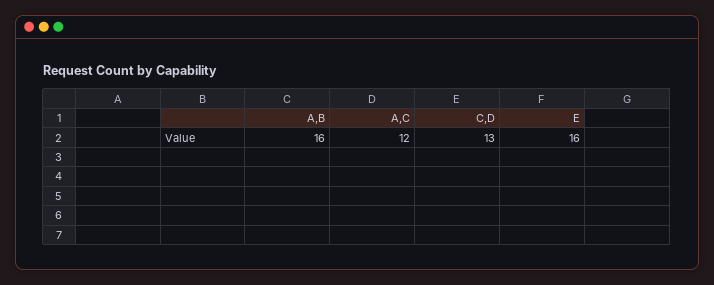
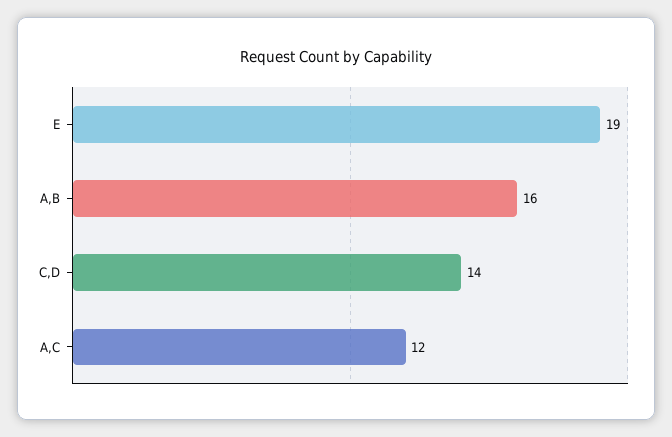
  {
    "A,B": 16,
    "A,C": 12,
-   "C,D": 13,
+   "C,D": 14,
-   "E": 16
+   "E": 19
  }

